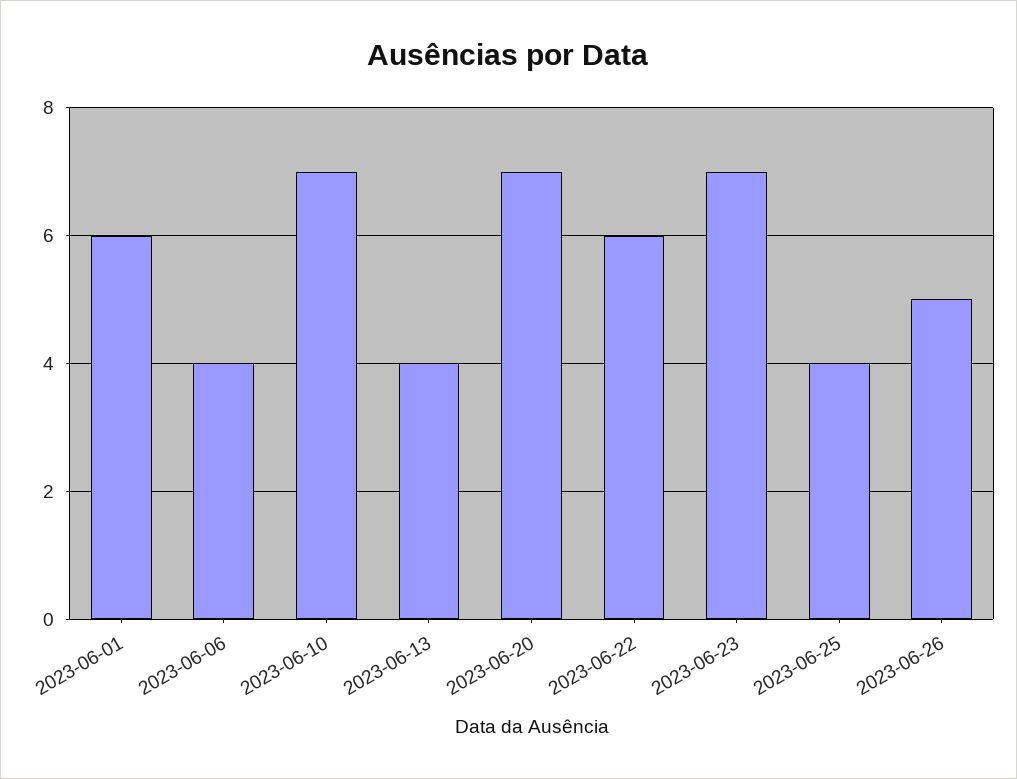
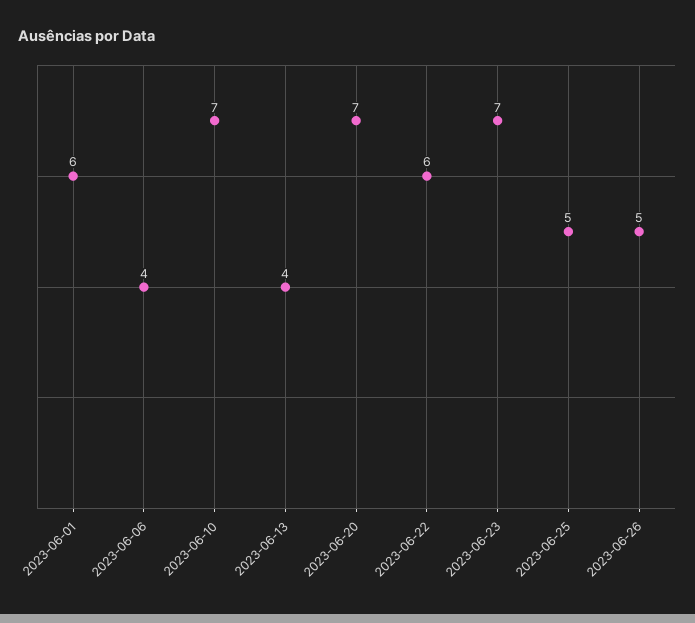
  {
    "2023-06-01": 6,
    "2023-06-06": 4,
    "2023-06-10": 7,
    "2023-06-13": 4,
    "2023-06-20": 7,
    "2023-06-22": 6,
    "2023-06-23": 7,
-   "2023-06-25": 4,
+   "2023-06-25": 5,
    "2023-06-26": 5
  }

